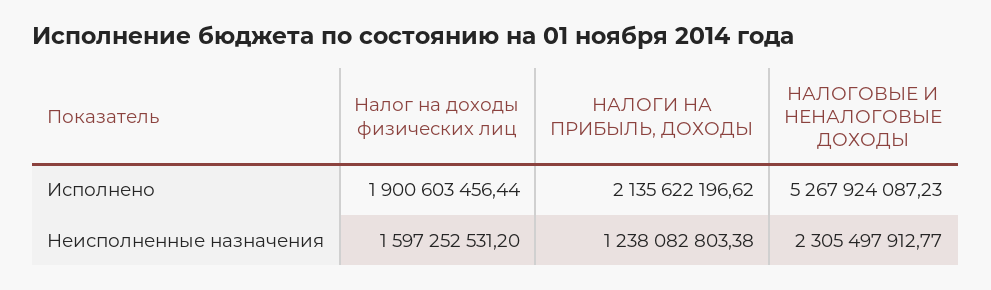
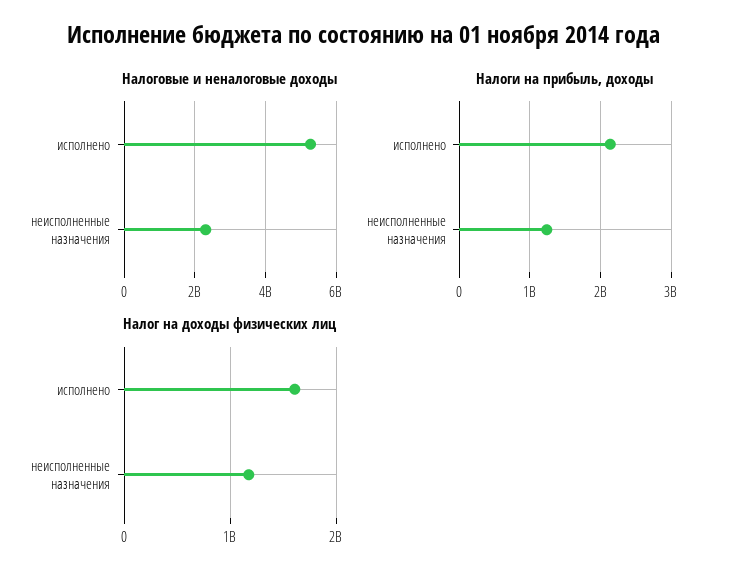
  {
    "Налог на доходы физических лиц": {
-     "Исполнено": 1900603456.44,
+     "Исполнено": 1600000000,
-     "Неисполненные назначения": 1597252531.2
+     "Неисполненные назначения": 1200000000
    },
    "НАЛОГИ НА ПРИБЫЛЬ, ДОХОДЫ": {
      "Исполнено": 2135622196.62,
      "Неисполненные назначения": 1238082803.38
    },
    "НАЛОГОВЫЕ И НЕНАЛОГОВЫЕ ДОХОДЫ": {
      "Исполнено": 5267924087.23,
      "Неисполненные назначения": 2305497912.77
    }
  }

